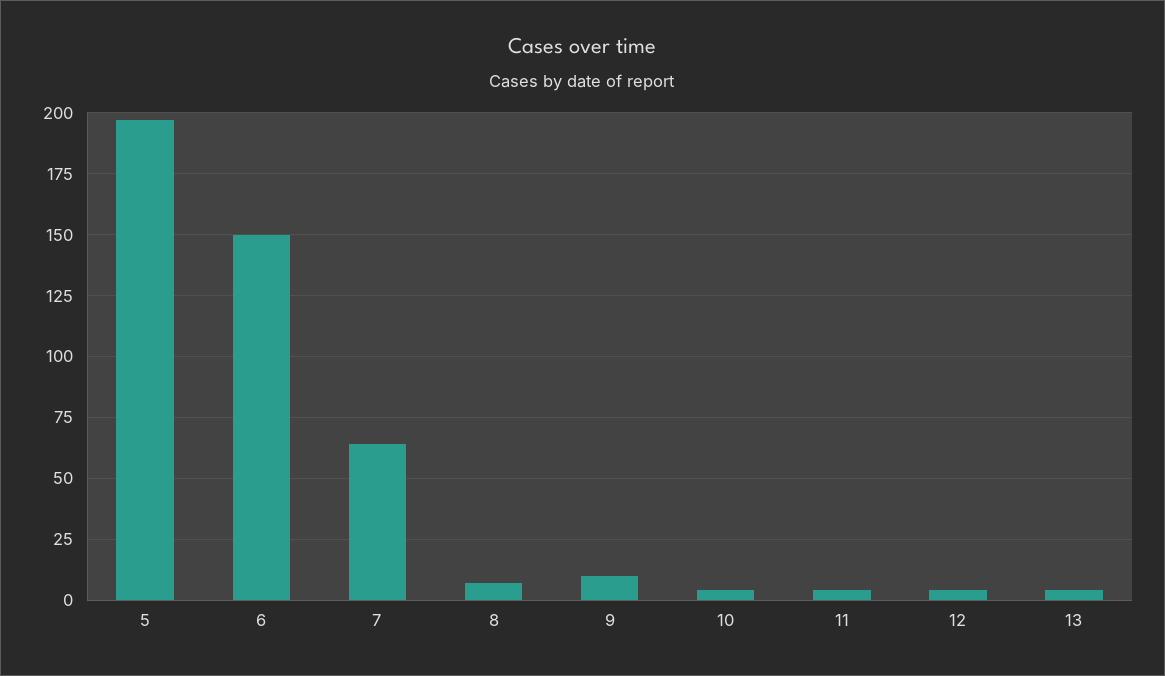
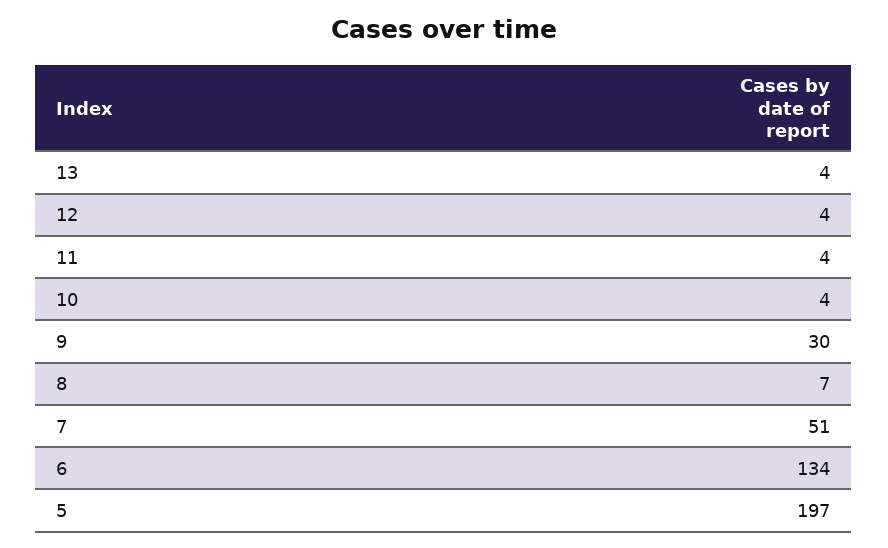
  {
    "5": 197,
-   "6": 150,
+   "6": 134,
-   "7": 65,
+   "7": 51,
    "8": 7,
-   "9": 10,
+   "9": 30,
    "10": 4,
    "11": 4,
    "12": 4,
    "13": 4
  }

